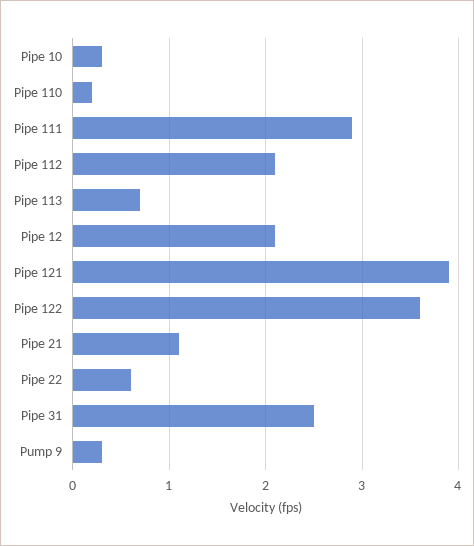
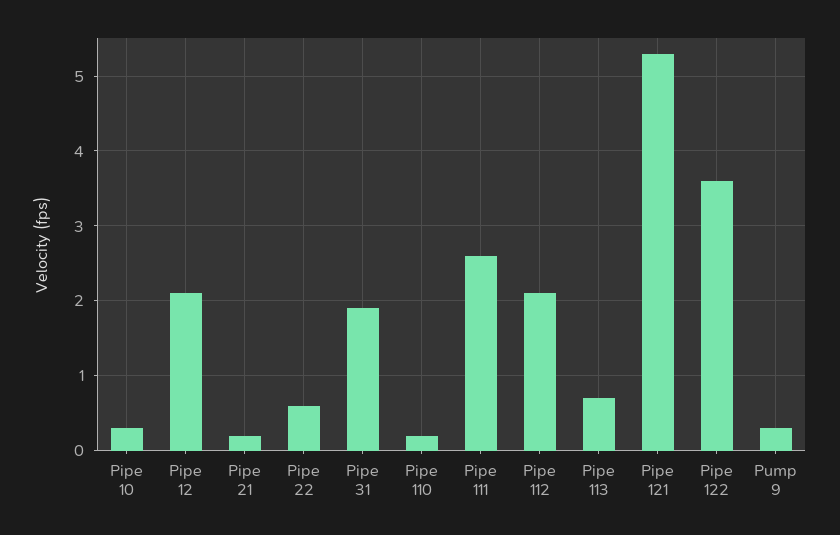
  {
    "Pipe 10": 0.3,
    "Pipe 110": 0.2,
-   "Pipe 111": 2.9,
+   "Pipe 111": 2.6,
    "Pipe 112": 2.1,
    "Pipe 113": 0.7,
    "Pipe 12": 2.1,
-   "Pipe 121": 3.9,
+   "Pipe 121": 5.3,
    "Pipe 122": 3.6,
-   "Pipe 21": 1.1,
+   "Pipe 21": 0.2,
    "Pipe 22": 0.6,
-   "Pipe 31": 2.5,
+   "Pipe 31": 1.9,
    "Pump 9": 0.3
  }

